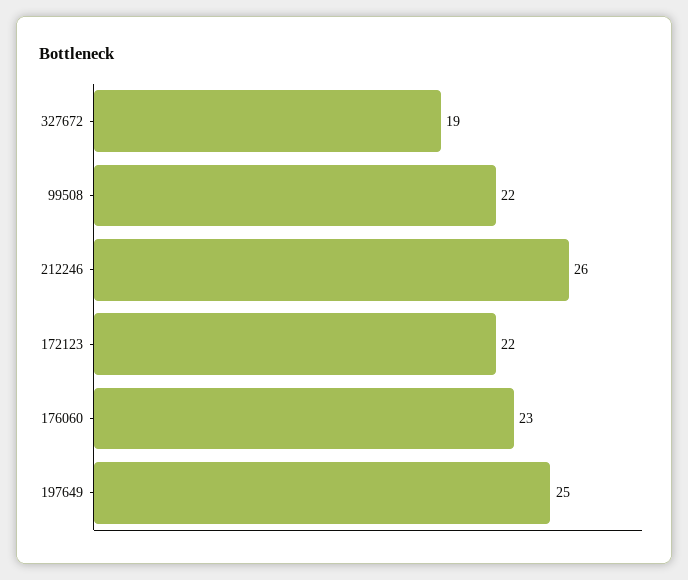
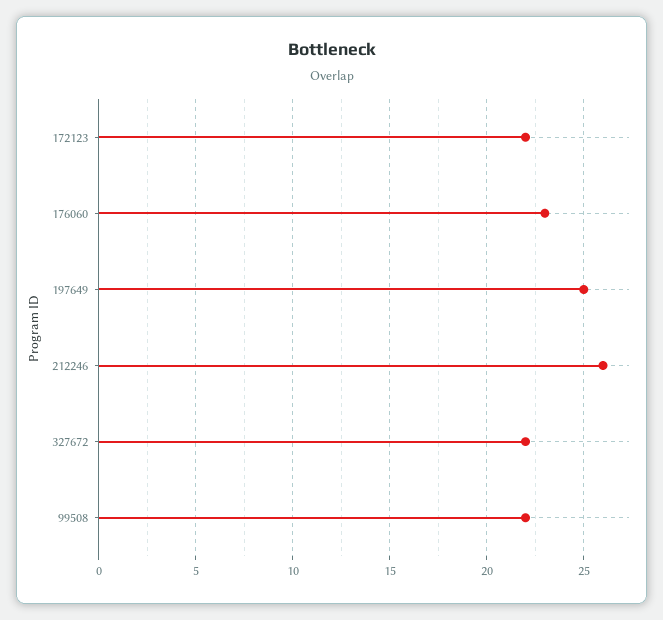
  {
-   "327672": 19,
+   "327672": 22,
    "99508": 22,
    "212246": 26,
    "172123": 22,
    "176060": 23,
    "197649": 25
  }

